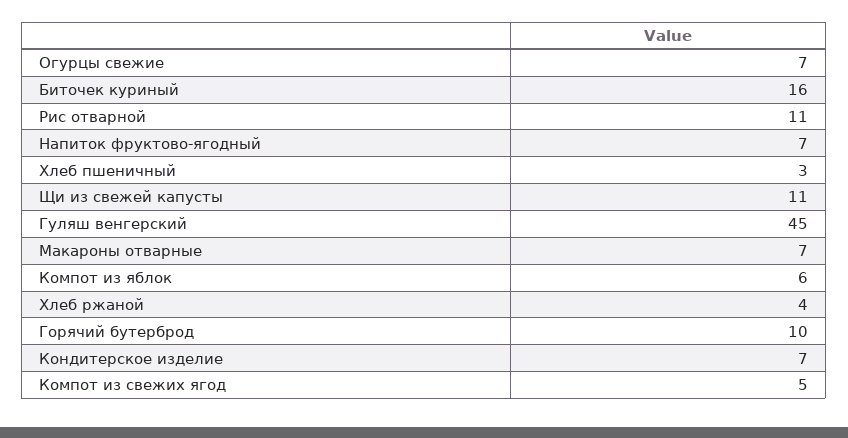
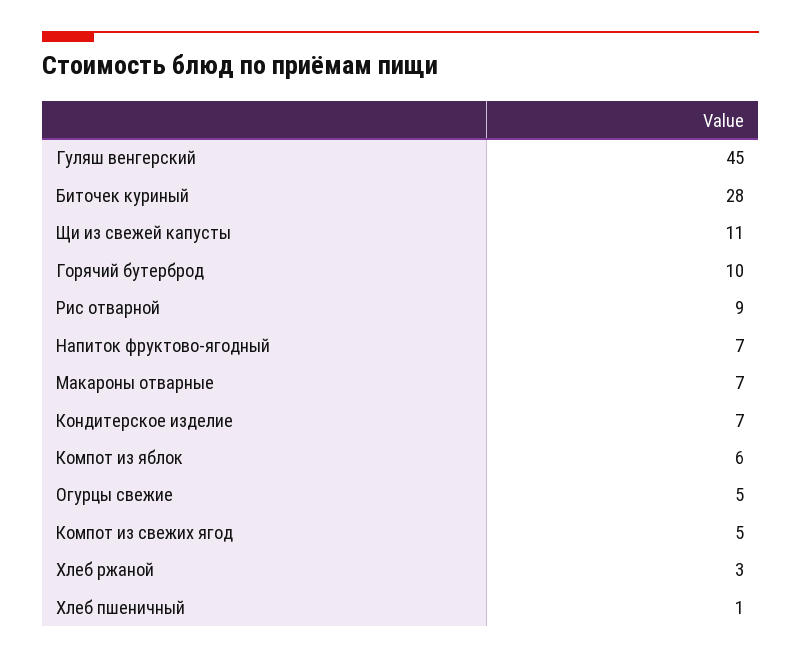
  {
-   "Огурцы свежие": 7,
+   "Огурцы свежие": 5,
-   "Биточек куриный": 16,
+   "Биточек куриный": 28,
-   "Рис отварной": 11,
+   "Рис отварной": 9,
    "Напиток фруктово-ягодный": 7,
-   "Хлеб пшеничный": 3,
+   "Хлеб пшеничный": 1,
    "Щи из свежей капусты": 11,
    "Гуляш венгерский": 45,
    "Макароны отварные": 7,
    "Компот из яблок": 6,
-   "Хлеб ржаной": 4,
+   "Хлеб ржаной": 3,
    "Горячий бутерброд": 10,
    "Кондитерское изделие": 7,
    "Компот из свежих ягод": 5
  }

